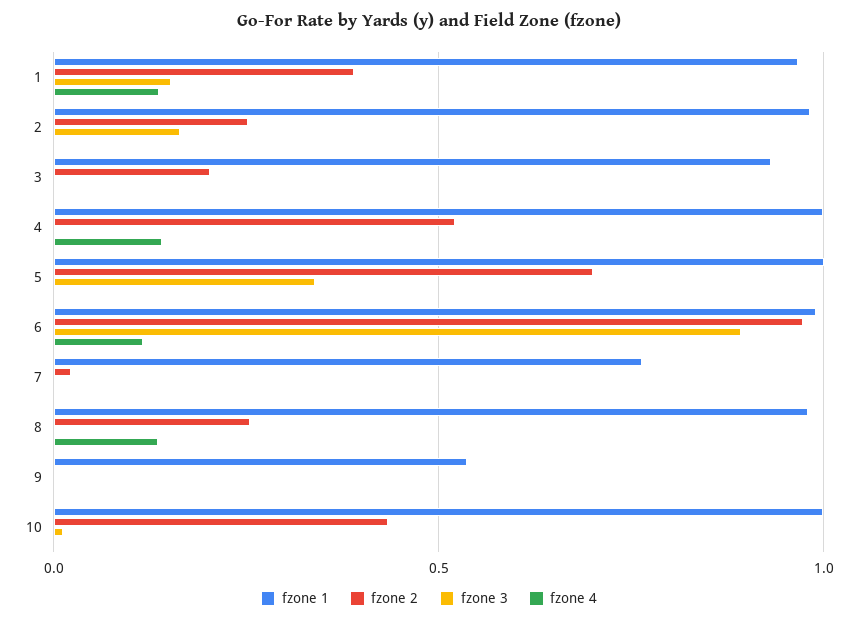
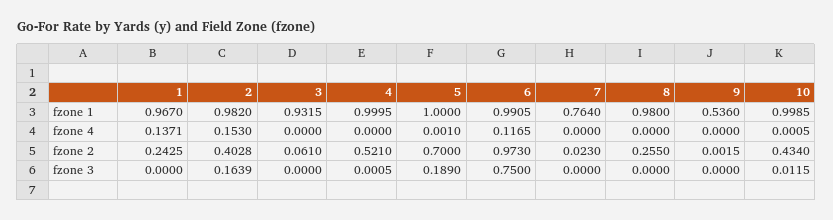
  {
    "fzone 1": {
      "1": 0.967,
      "2": 0.982,
      "3": 0.9315,
      "4": 0.9995,
      "5": 1,
      "6": 0.9905,
      "7": 0.764,
      "8": 0.98,
      "9": 0.536,
      "10": 0.9985
    },
    "fzone 2": {
-     "1": 0.4,
+     "1": 0.2425,
-     "2": 0.25,
+     "2": 0.4028,
-     "3": 0.2,
+     "3": 0.061,
      "4": 0.521,
      "5": 0.7,
      "6": 0.973,
      "7": 0.023,
      "8": 0.255,
      "9": 0.0015,
      "10": 0.434
    },
    "fzone 3": {
-     "1": 0.15,
+     "1": 0,
      "2": 0.1639,
      "3": 0,
      "4": 0.0005,
-     "5": 0.35,
+     "5": 0.189,
-     "6": 0.9,
+     "6": 0.75,
      "7": 0,
      "8": 0,
      "9": 0,
      "10": 0.0115
    },
    "fzone 4": {
      "1": 0.1371,
-     "2": 0,
+     "2": 0.153,
      "3": 0,
-     "4": 0.15,
+     "4": 0,
      "5": 0.001,
      "6": 0.1165,
      "7": 0,
-     "8": 0.15,
+     "8": 0,
      "9": 0,
      "10": 0.0005
    }
  }

